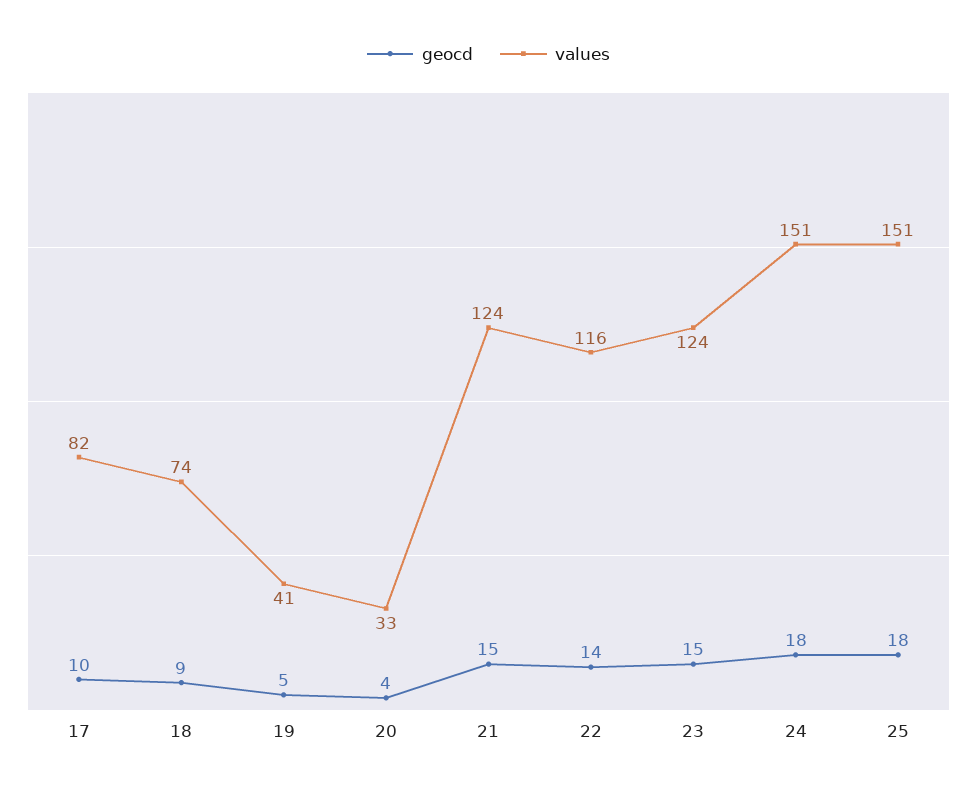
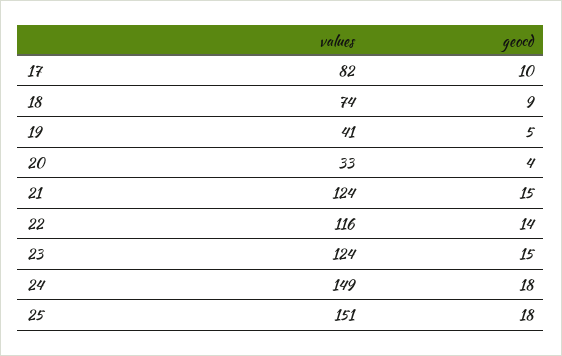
  {
    "geocd": {
      "17": 10,
      "18": 9,
      "19": 5,
      "20": 4,
      "21": 15,
      "22": 14,
      "23": 15,
      "24": 18,
      "25": 18
    },
    "values": {
      "17": 82,
      "18": 74,
      "19": 41,
      "20": 33,
      "21": 124,
      "22": 116,
      "23": 124,
-     "24": 151,
+     "24": 149,
      "25": 151
    }
  }

